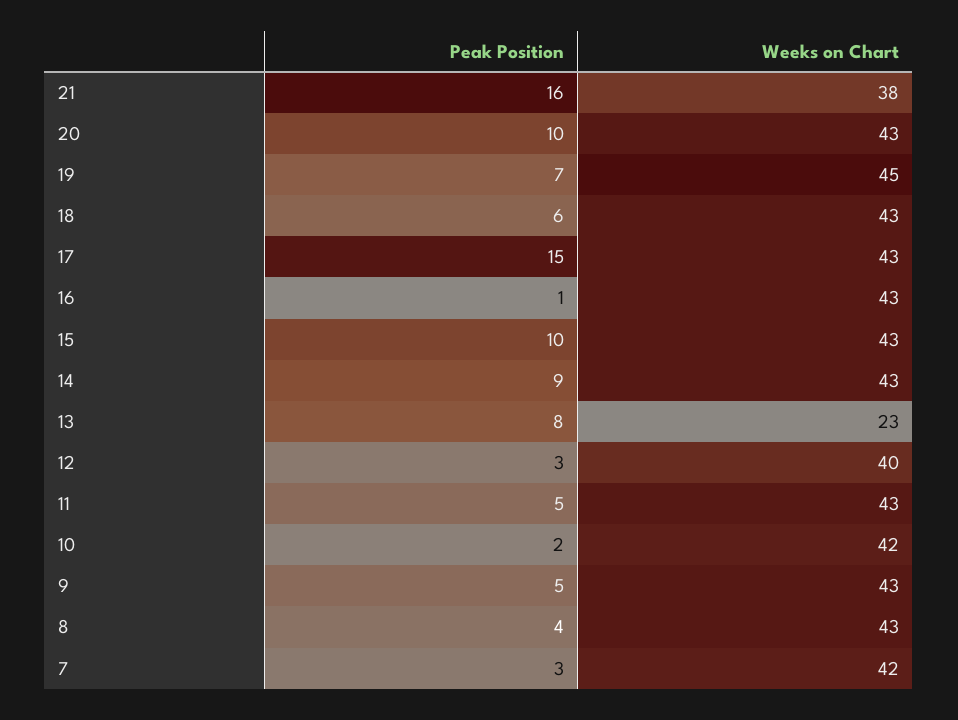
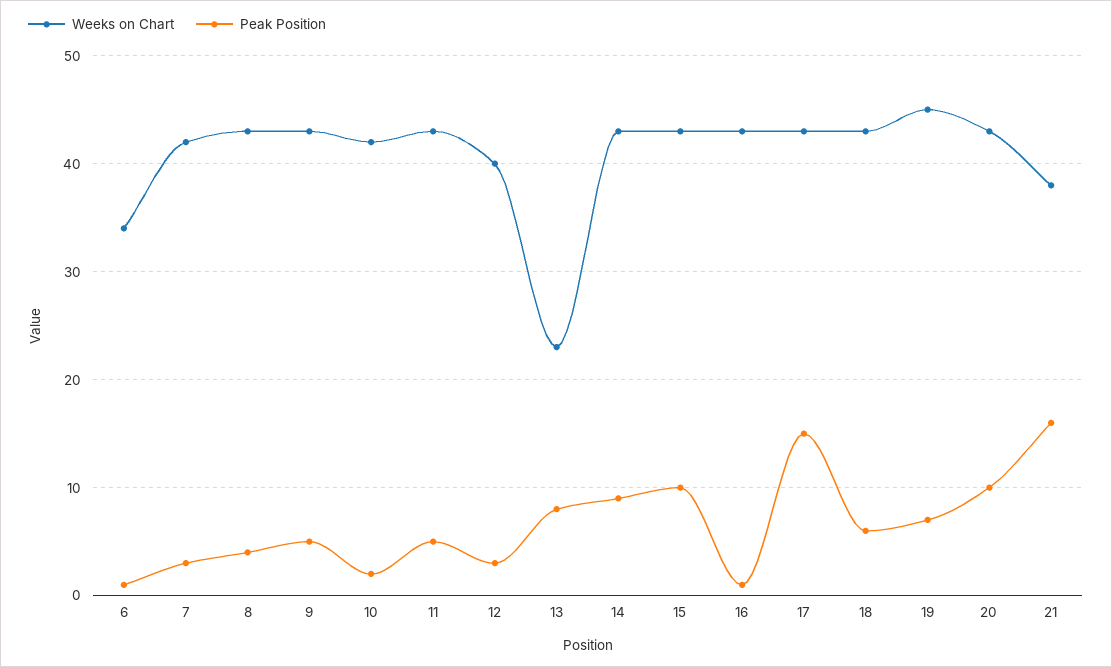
  {
    "Peak Position": {
      "21": 16,
      "20": 10,
      "19": 7,
      "18": 6,
      "17": 15,
      "16": 1,
      "15": 10,
      "14": 9,
      "13": 8,
      "12": 3,
      "11": 5,
      "10": 2,
      "9": 5,
      "8": 4,
-     "7": 3
+     "7": 3,
+     "6": 1
    },
    "Weeks on Chart": {
      "21": 38,
      "20": 43,
      "19": 45,
      "18": 43,
      "17": 43,
      "16": 43,
      "15": 43,
      "14": 43,
      "13": 23,
      "12": 40,
      "11": 43,
      "10": 42,
      "9": 43,
      "8": 43,
-     "7": 42
+     "7": 42,
+     "6": 34
    }
  }

